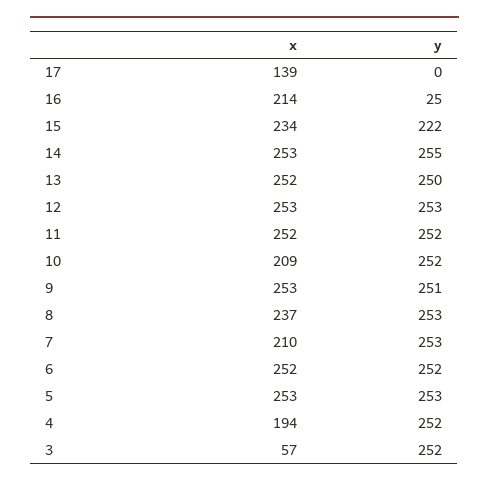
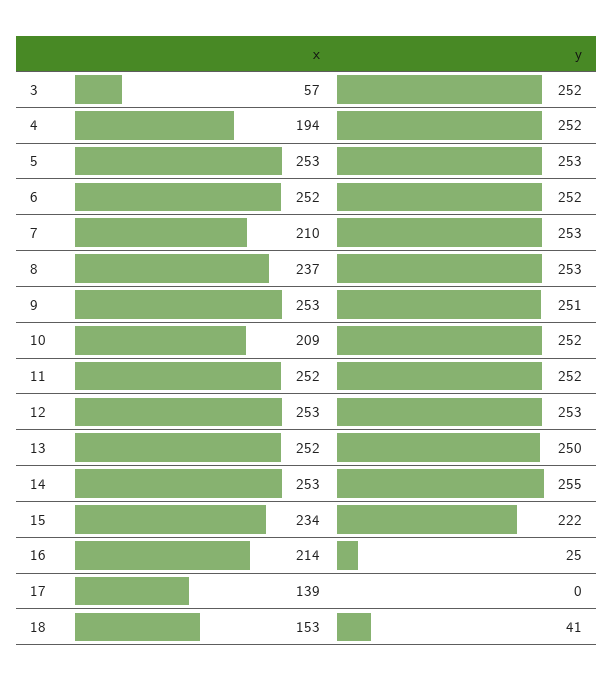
  {
    "x": {
      "17": 139,
      "16": 214,
      "15": 234,
      "14": 253,
      "13": 252,
      "12": 253,
      "11": 252,
      "10": 209,
      "9": 253,
      "8": 237,
      "7": 210,
      "6": 252,
      "5": 253,
      "4": 194,
-     "3": 57
+     "3": 57,
+     "18": 153
    },
    "y": {
      "17": 0,
      "16": 25,
      "15": 222,
      "14": 255,
      "13": 250,
      "12": 253,
      "11": 252,
      "10": 252,
      "9": 251,
      "8": 253,
      "7": 253,
      "6": 252,
      "5": 253,
      "4": 252,
-     "3": 252
+     "3": 252,
+     "18": 41
    }
  }

